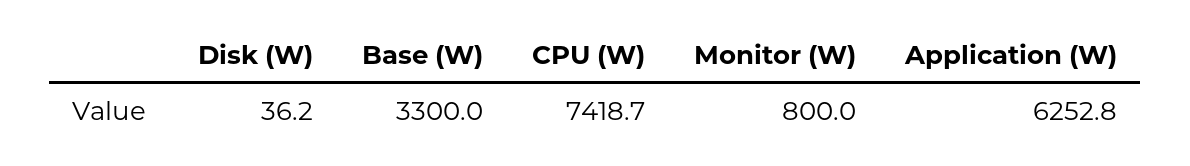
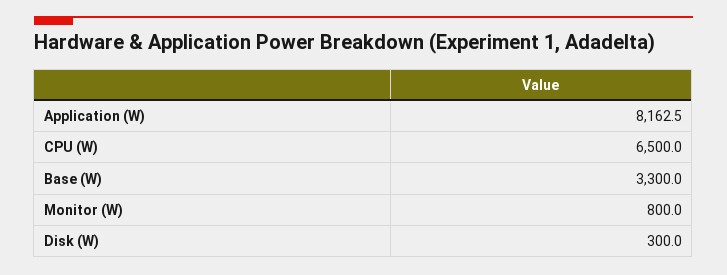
  {
-   "Disk (W)": 36.2,
+   "Disk (W)": 300,
    "Base (W)": 3300,
-   "CPU (W)": 7418.7,
+   "CPU (W)": 6500,
    "Monitor (W)": 800,
-   "Application (W)": 6252.8
+   "Application (W)": 8162.5
  }

